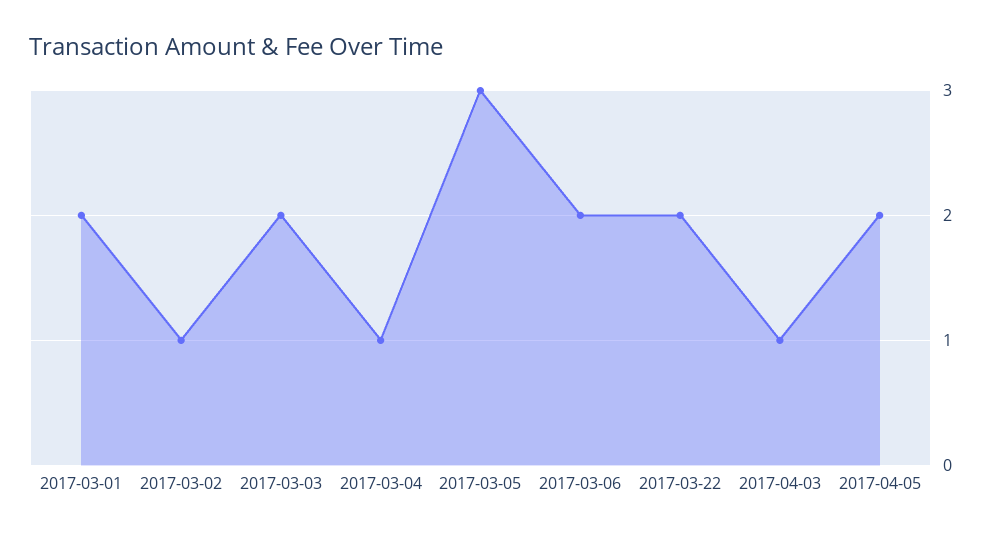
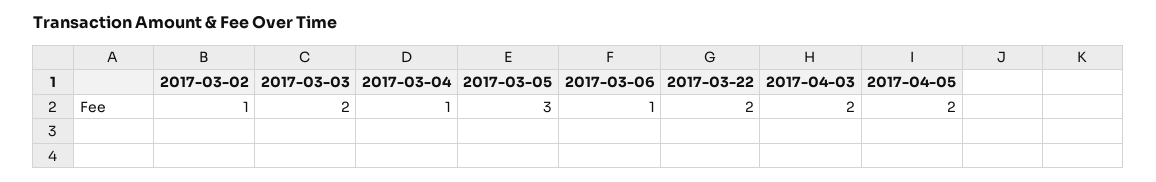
  {
-   "2017-03-01": 2,
    "2017-03-02": 1,
    "2017-03-03": 2,
    "2017-03-04": 1,
    "2017-03-05": 3,
-   "2017-03-06": 2,
+   "2017-03-06": 1,
    "2017-03-22": 2,
-   "2017-04-03": 1,
+   "2017-04-03": 2,
    "2017-04-05": 2
  }

